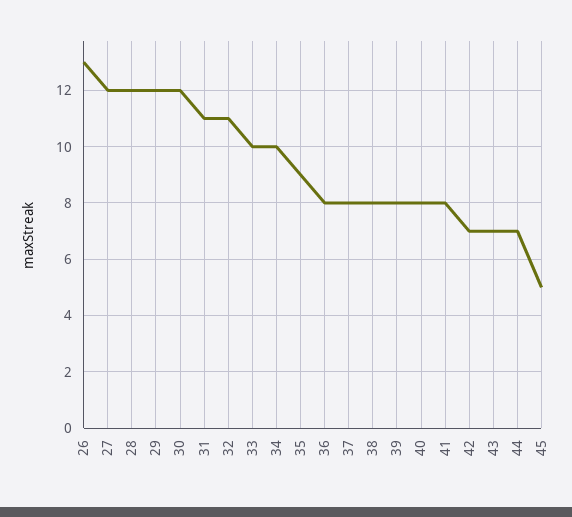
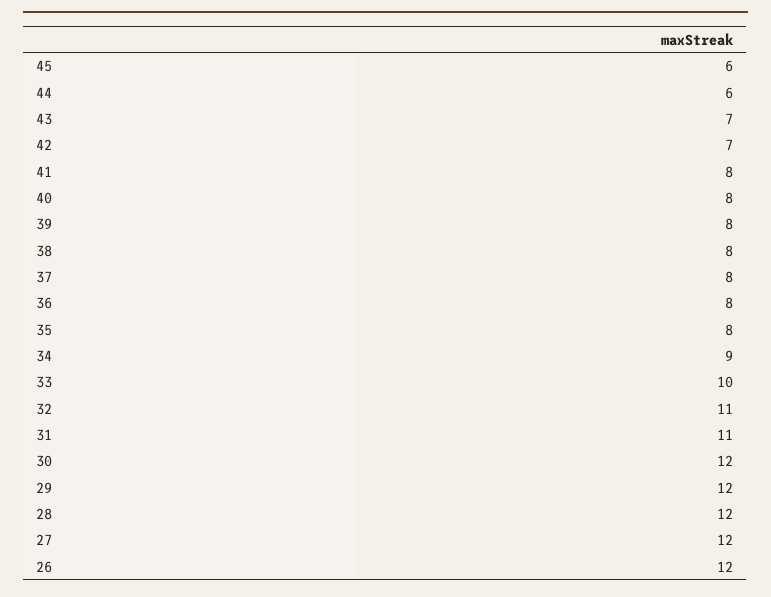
  {
-   "26": 13,
+   "26": 12,
    "27": 12,
    "28": 12,
    "29": 12,
    "30": 12,
    "31": 11,
    "32": 11,
    "33": 10,
-   "34": 10,
+   "34": 9,
-   "35": 9,
+   "35": 8,
    "36": 8,
    "37": 8,
    "38": 8,
    "39": 8,
    "40": 8,
    "41": 8,
    "42": 7,
    "43": 7,
-   "44": 7,
+   "44": 6,
-   "45": 5
+   "45": 6
  }

